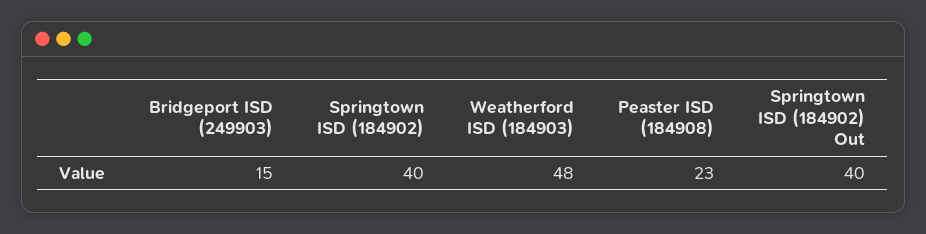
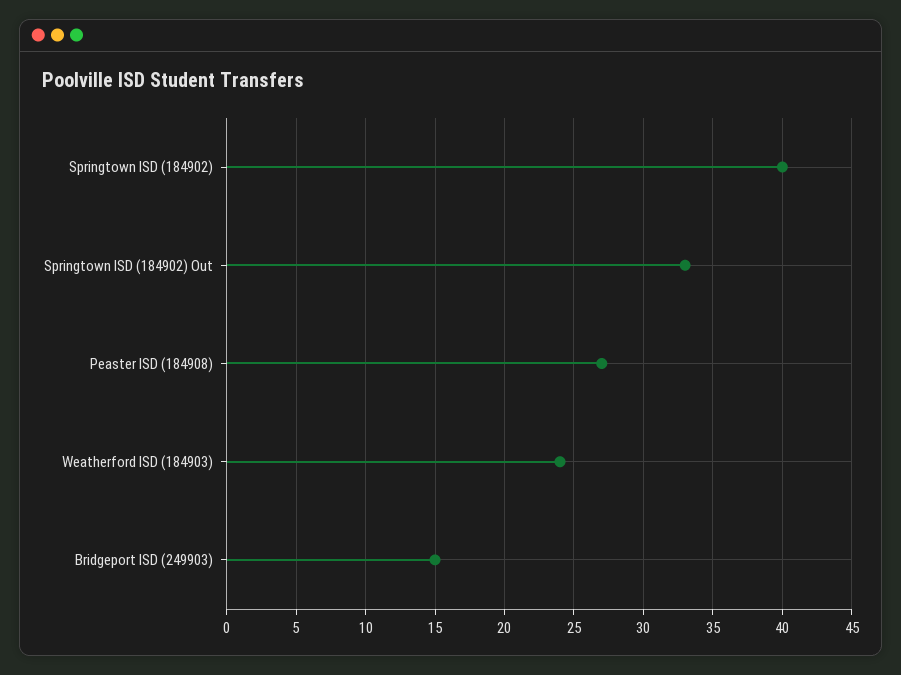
  {
    "Bridgeport ISD (249903)": 15,
    "Springtown ISD (184902)": 40,
-   "Weatherford ISD (184903)": 48,
+   "Weatherford ISD (184903)": 24,
-   "Peaster ISD (184908)": 23,
+   "Peaster ISD (184908)": 27,
-   "Springtown ISD (184902) Out": 40
+   "Springtown ISD (184902) Out": 33
  }

